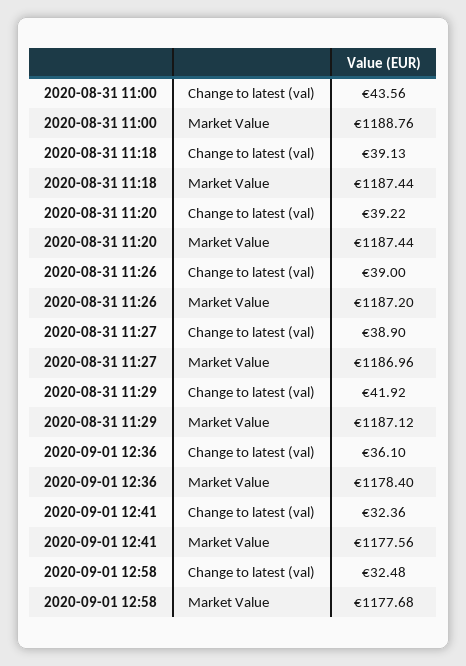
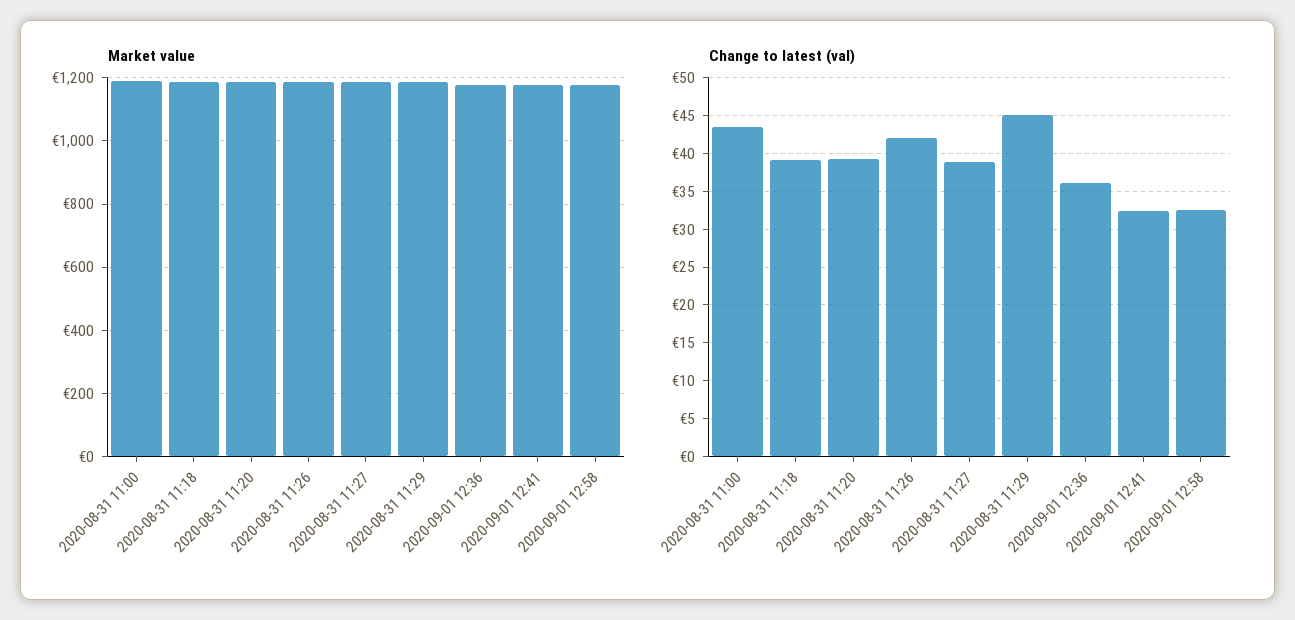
  {
    "Change to latest (val)": {
      "2020-08-31 11:00": 43.56,
      "2020-08-31 11:18": 39.13,
      "2020-08-31 11:20": 39.22,
-     "2020-08-31 11:26": 39,
+     "2020-08-31 11:26": 42,
      "2020-08-31 11:27": 38.9,
-     "2020-08-31 11:29": 41.92,
+     "2020-08-31 11:29": 45,
      "2020-09-01 12:36": 36.1,
      "2020-09-01 12:41": 32.36,
      "2020-09-01 12:58": 32.48
    },
    "Market Value": {
      "2020-08-31 11:00": 1188.76,
      "2020-08-31 11:18": 1187.44,
      "2020-08-31 11:20": 1187.44,
      "2020-08-31 11:26": 1187.2,
      "2020-08-31 11:27": 1186.96,
      "2020-08-31 11:29": 1187.12,
      "2020-09-01 12:36": 1178.4,
      "2020-09-01 12:41": 1177.56,
      "2020-09-01 12:58": 1177.68
    }
  }

